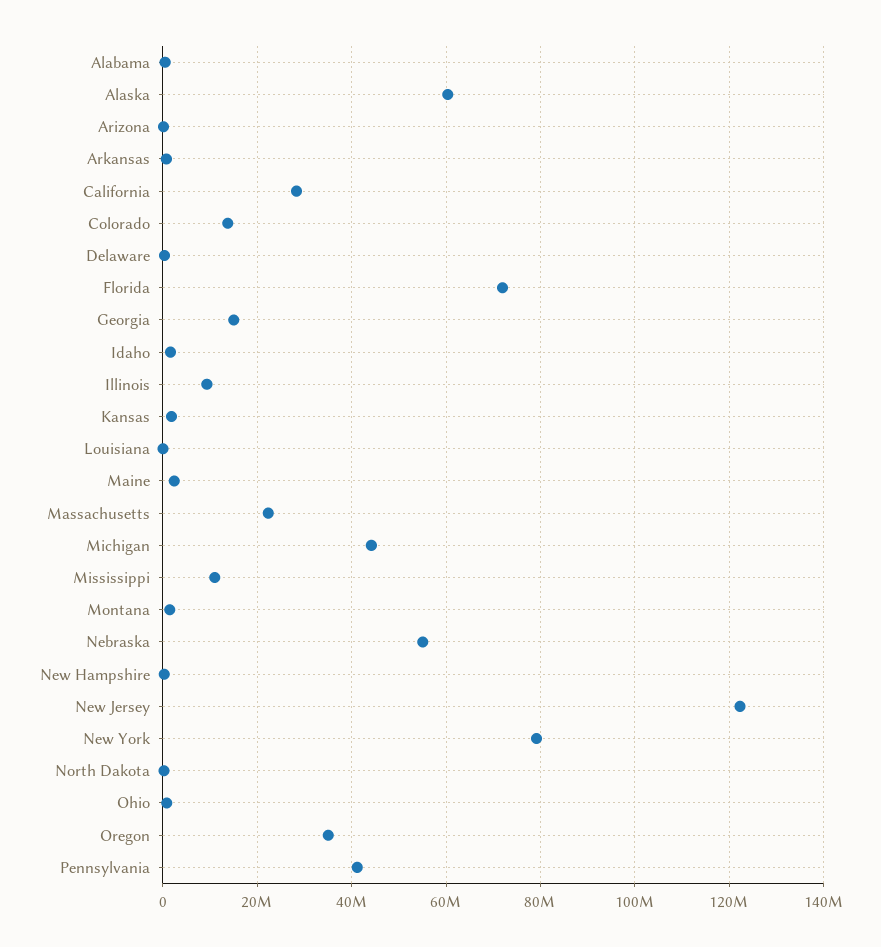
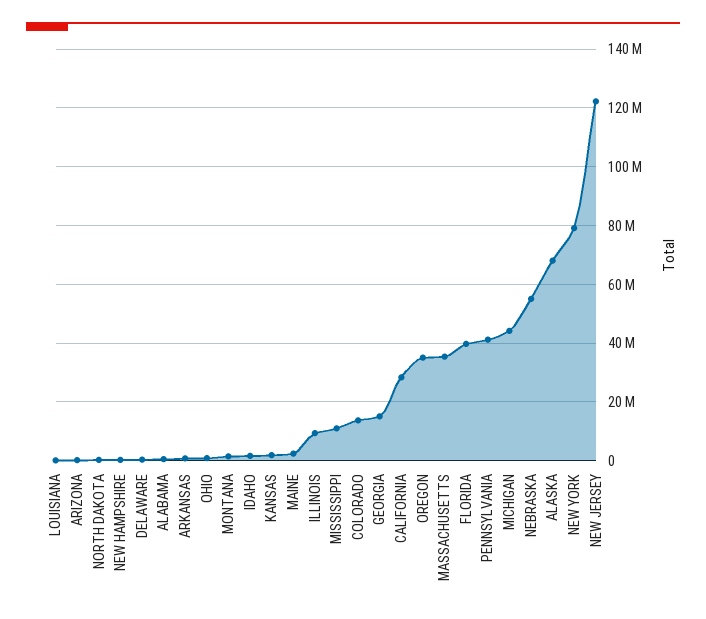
  {
    "Alabama": 0,
-   "Alaska": 60000000,
+   "Alaska": 67500000,
    "Arizona": 0,
    "Arkansas": 0,
    "California": 28000000,
    "Colorado": 14000000,
    "Delaware": 0,
-   "Florida": 72000000,
+   "Florida": 40000000,
    "Georgia": 16000000,
    "Idaho": 2000000,
    "Illinois": 10000000,
    "Kansas": 2000000,
    "Louisiana": 0,
    "Maine": 2000000,
-   "Massachusetts": 22000000,
+   "Massachusetts": 35000000,
    "Michigan": 44000000,
    "Mississippi": 12000000,
    "Montana": 2000000,
    "Nebraska": 56000000,
    "New Hampshire": 0,
    "New Jersey": 122000000,
    "New York": 80000000,
    "North Dakota": 0,
    "Ohio": 0,
    "Oregon": 36000000,
    "Pennsylvania": 42000000
  }

